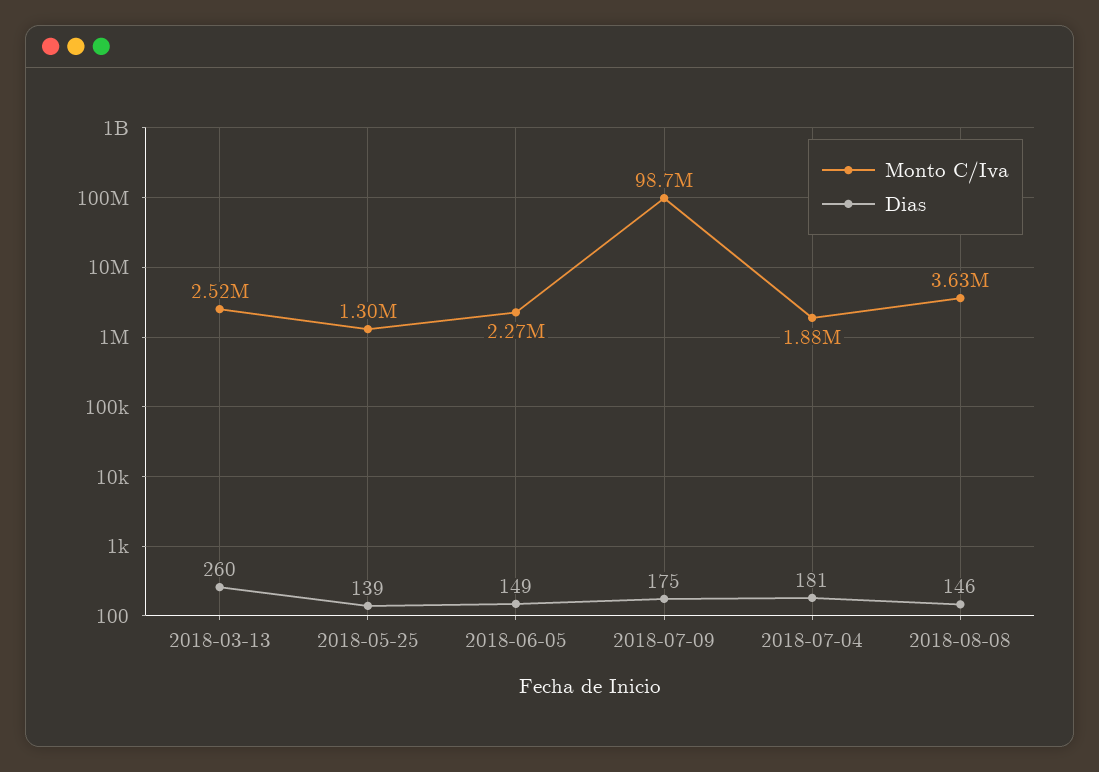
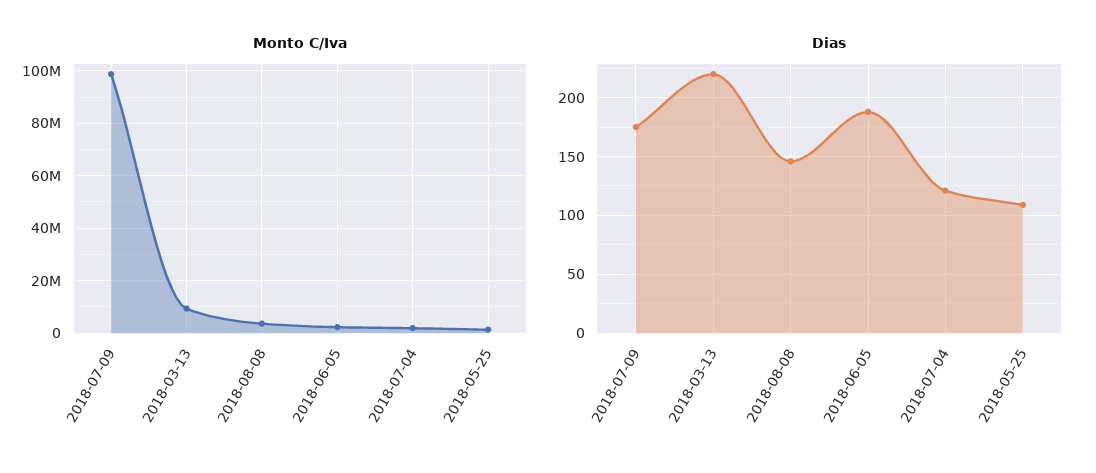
  {
    "Monto C/Iva": {
-     "2018-03-13": 2520000,
+     "2018-03-13": 10000000,
      "2018-05-25": 1300000,
      "2018-06-05": 2270000,
      "2018-07-09": 98700000,
      "2018-07-04": 1880000,
      "2018-08-08": 3630000
    },
    "Dias": {
-     "2018-03-13": 260,
+     "2018-03-13": 220,
-     "2018-05-25": 139,
+     "2018-05-25": 110,
-     "2018-06-05": 149,
+     "2018-06-05": 190,
      "2018-07-09": 175,
-     "2018-07-04": 181,
+     "2018-07-04": 120,
      "2018-08-08": 146
    }
  }

